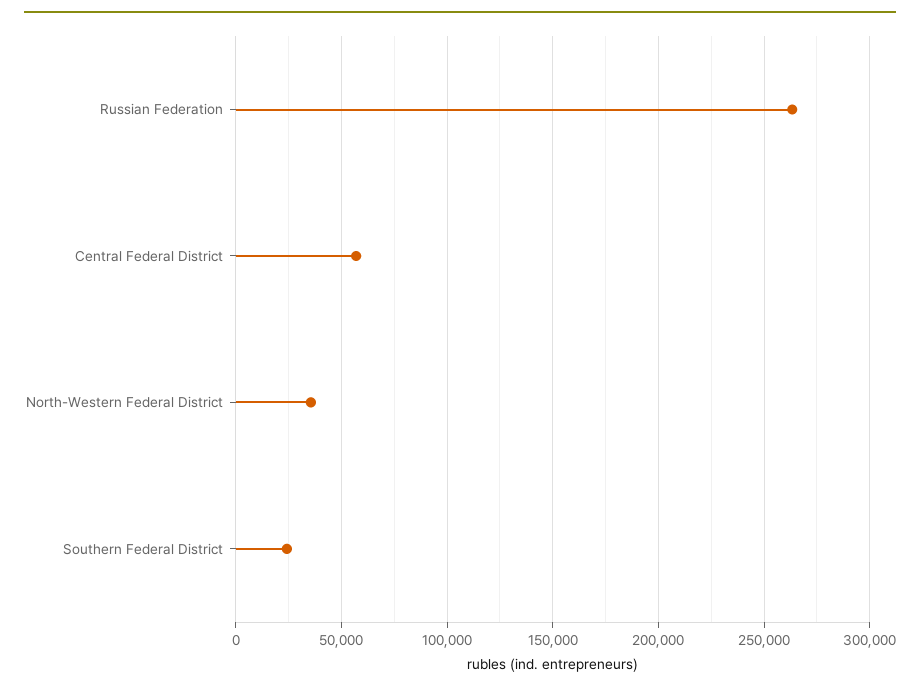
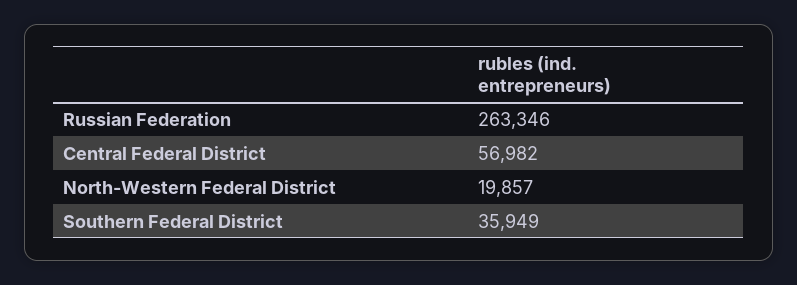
  {
    "Russian Federation": 263346,
    "Central Federal District": 56982,
-   "North-Western Federal District": 35000,
+   "North-Western Federal District": 19857,
-   "Southern Federal District": 25000
+   "Southern Federal District": 35949
  }

